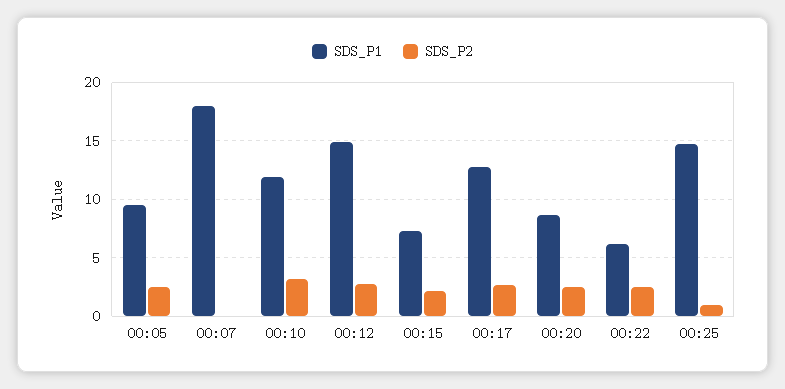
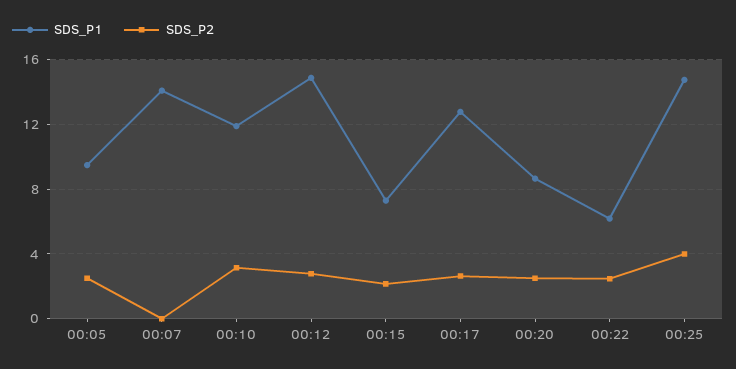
  {
    "SDS_P1": {
      "00:05": 9.5,
-     "00:07": 18,
+     "00:07": 14,
      "00:10": 12,
      "00:12": 15,
      "00:15": 7.5,
      "00:17": 13,
      "00:20": 8.5,
      "00:22": 6,
      "00:25": 15
    },
    "SDS_P2": {
      "00:05": 2.5,
      "00:07": 0,
      "00:10": 3,
      "00:12": 3,
      "00:15": 2,
      "00:17": 2.5,
      "00:20": 2.5,
      "00:22": 2.5,
-     "00:25": 1
+     "00:25": 4
    }
  }

